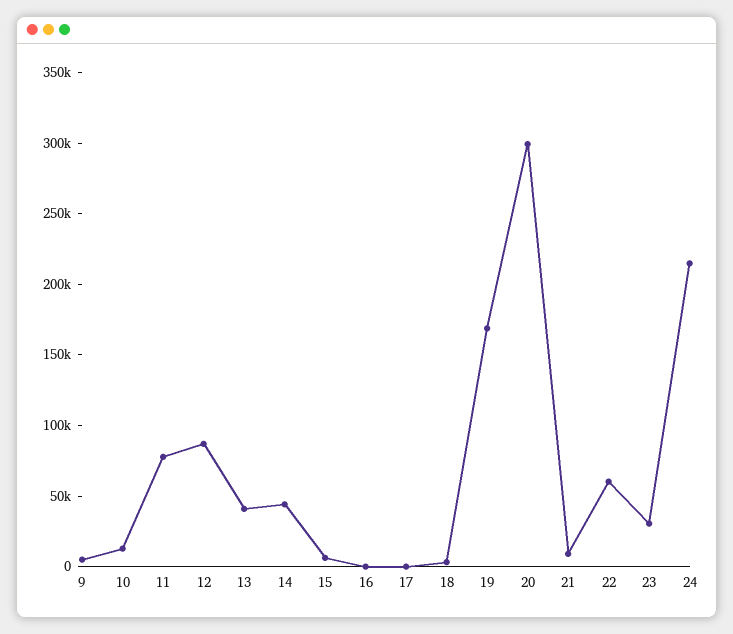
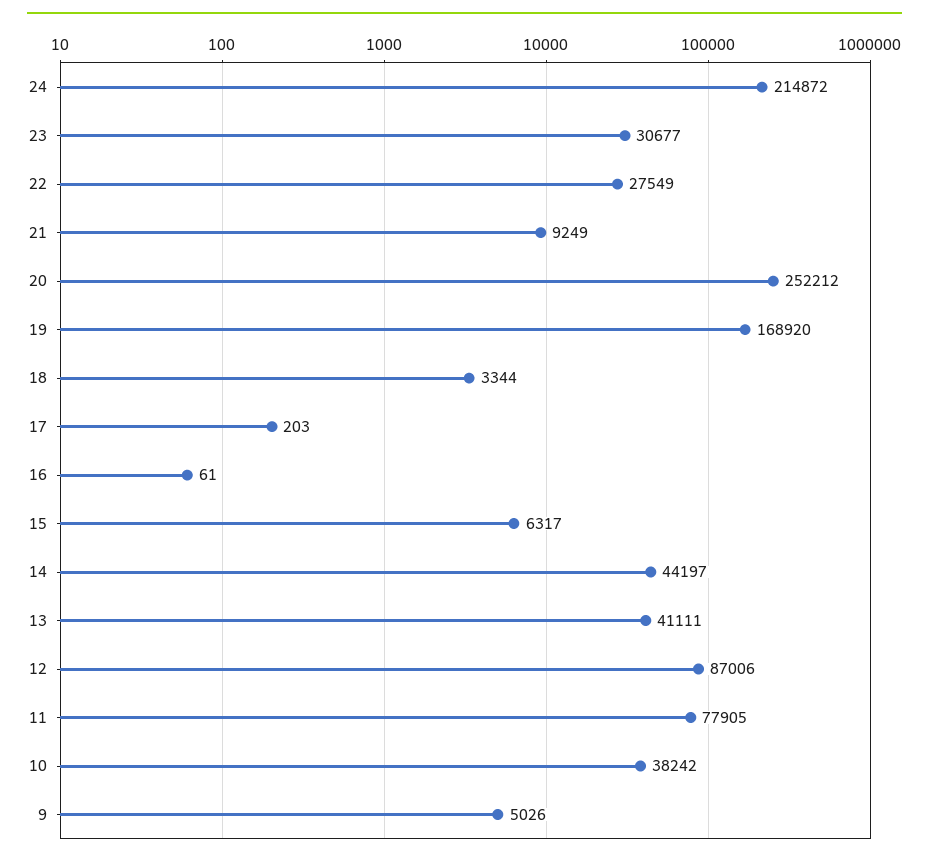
  {
    "9": 5026,
-   "10": 10000,
+   "10": 38242,
    "11": 77905,
    "12": 87006,
    "13": 41111,
    "14": 44197,
    "15": 6317,
    "16": 61,
    "17": 203,
    "18": 3344,
    "19": 168920,
-   "20": 300000,
+   "20": 252212,
    "21": 9249,
-   "22": 60000,
+   "22": 27549,
    "23": 30677,
    "24": 214872
  }

